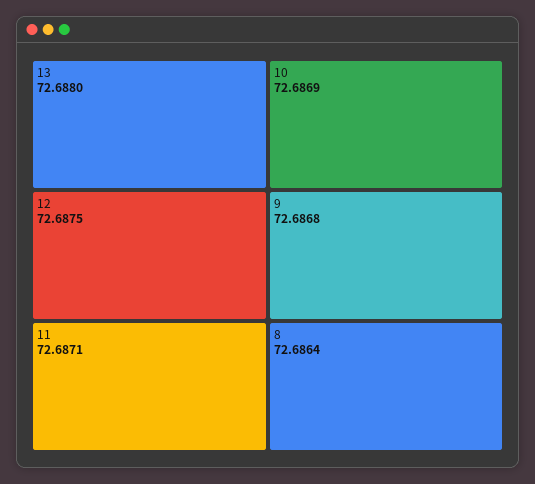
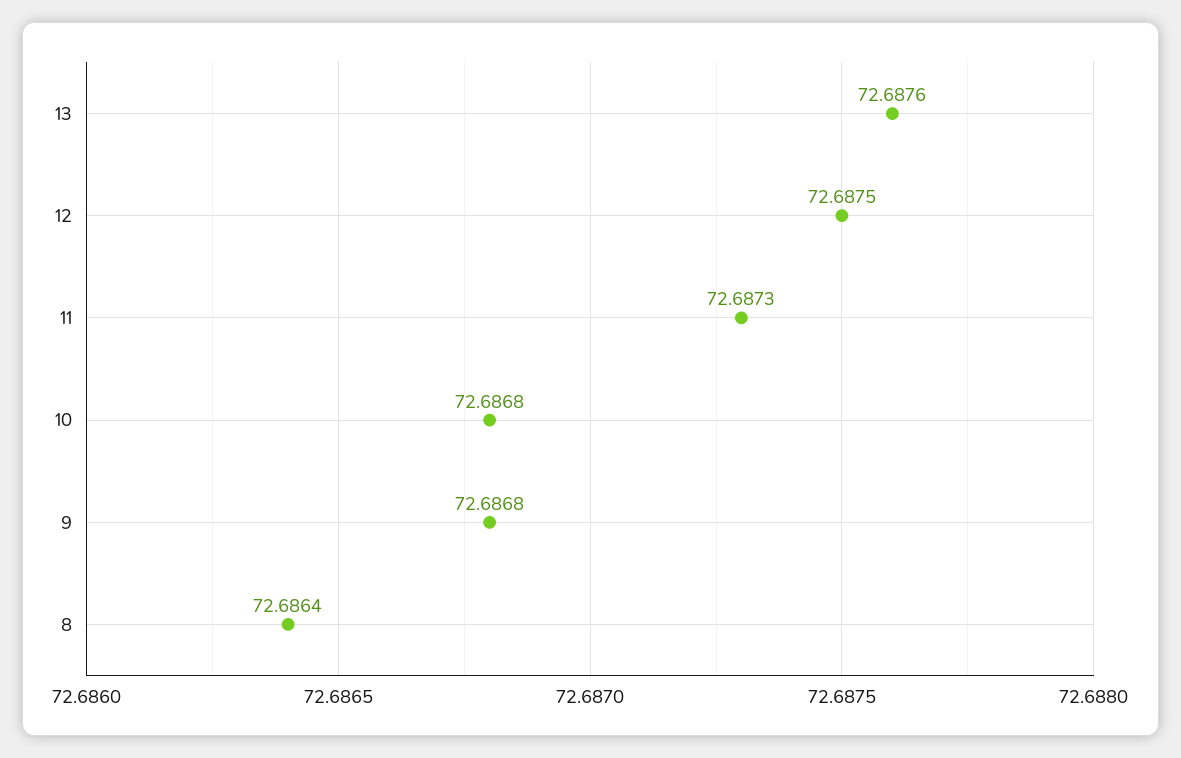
  {
-   "13": 72.688,
+   "13": 72.6876,
    "12": 72.6875,
-   "11": 72.6871,
+   "11": 72.6873,
-   "10": 72.6869,
+   "10": 72.6868,
    "9": 72.6868,
    "8": 72.6864
  }

